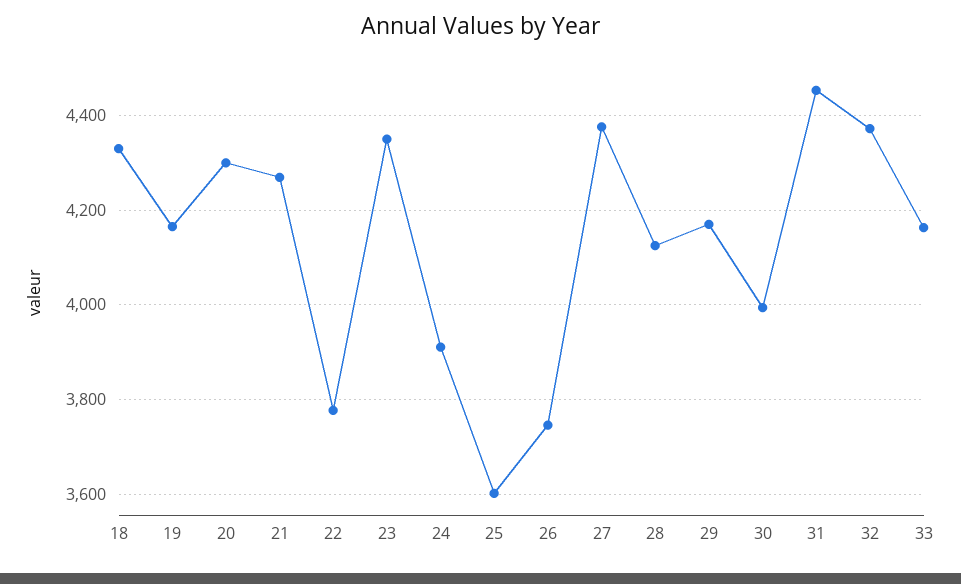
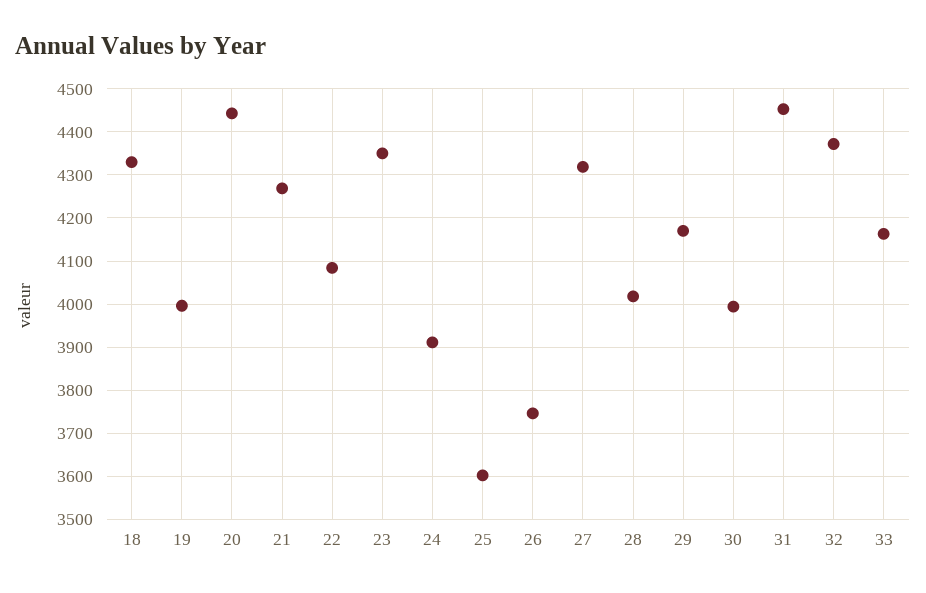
  {
    "18": 4340,
-   "19": 4160,
+   "19": 4000,
-   "20": 4300,
+   "20": 4440,
    "21": 4260,
-   "22": 3780,
+   "22": 4080,
    "23": 4360,
    "24": 3920,
    "25": 3600,
    "26": 3740,
-   "27": 4380,
+   "27": 4320,
-   "28": 4120,
+   "28": 4020,
    "29": 4180,
    "30": 4000,
    "31": 4460,
    "32": 4380,
    "33": 4160
  }

